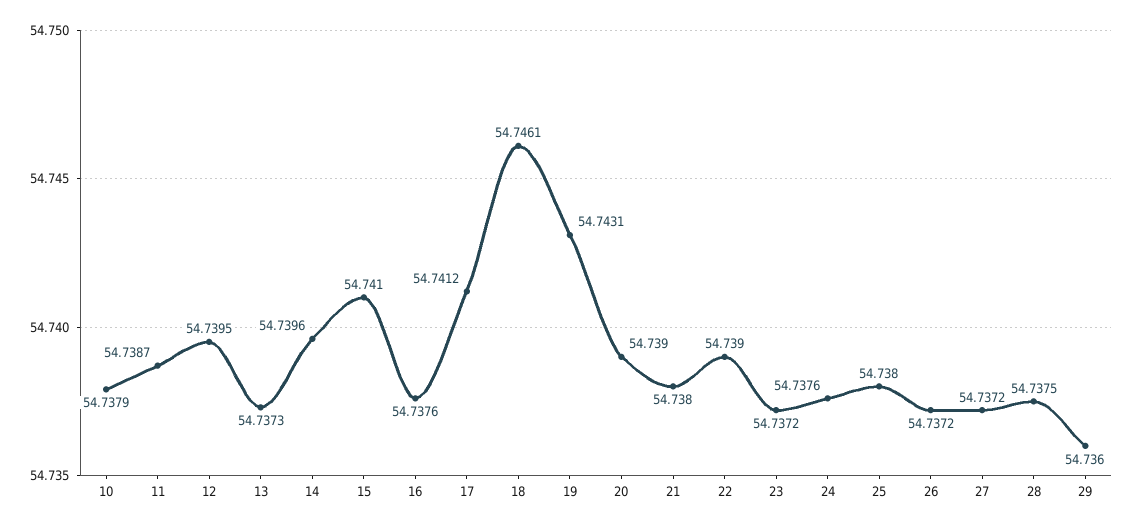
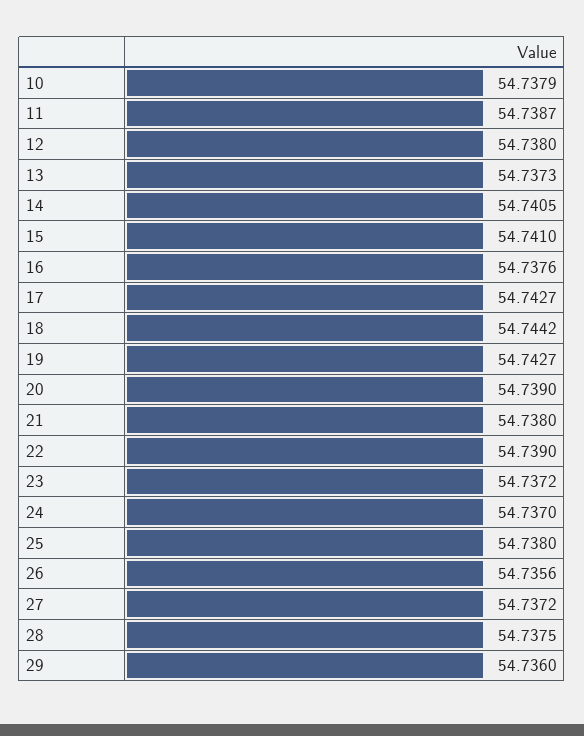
  {
    "10": 54.7379,
    "11": 54.7387,
-   "12": 54.7395,
+   "12": 54.738,
    "13": 54.7373,
-   "14": 54.7396,
+   "14": 54.7405,
    "15": 54.741,
    "16": 54.7376,
-   "17": 54.7412,
+   "17": 54.7427,
-   "18": 54.7461,
+   "18": 54.7442,
-   "19": 54.7431,
+   "19": 54.7427,
    "20": 54.739,
    "21": 54.738,
    "22": 54.739,
    "23": 54.7372,
-   "24": 54.7376,
+   "24": 54.737,
    "25": 54.738,
-   "26": 54.7372,
+   "26": 54.7356,
    "27": 54.7372,
    "28": 54.7375,
    "29": 54.736
  }

